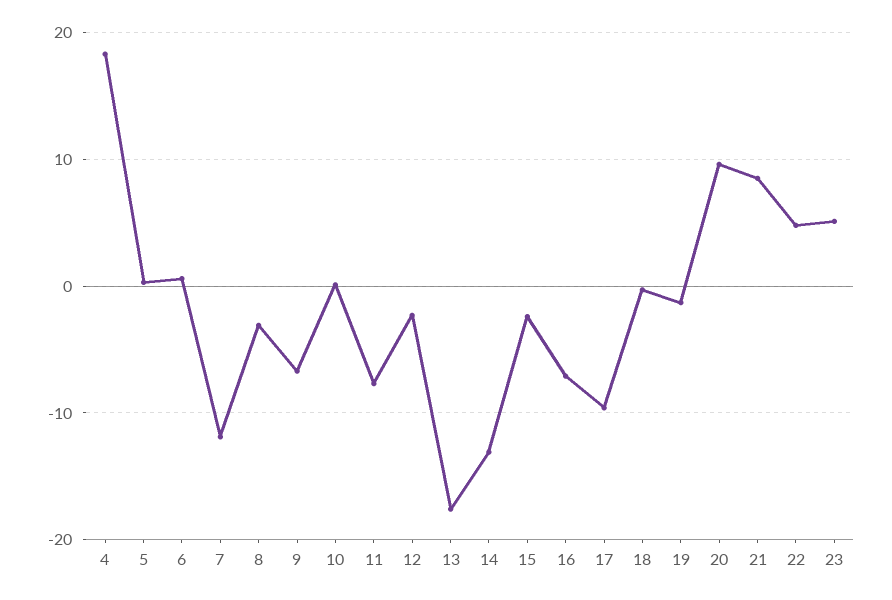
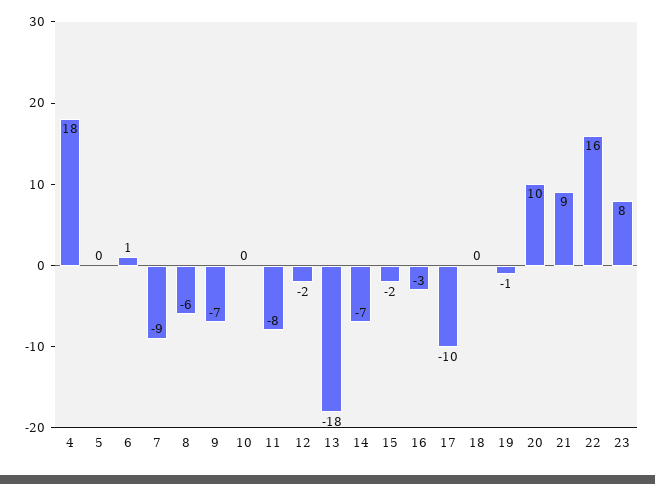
  {
    "4": 18,
    "5": 0,
    "6": 1,
-   "7": -12,
+   "7": -9,
-   "8": -3,
+   "8": -6,
    "9": -7,
    "10": 0,
    "11": -8,
    "12": -2,
    "13": -18,
-   "14": -13,
+   "14": -7,
    "15": -2,
-   "16": -7,
+   "16": -3,
    "17": -10,
    "18": 0,
    "19": -1,
    "20": 10,
    "21": 9,
-   "22": 5,
+   "22": 16,
-   "23": 5
+   "23": 8
  }

